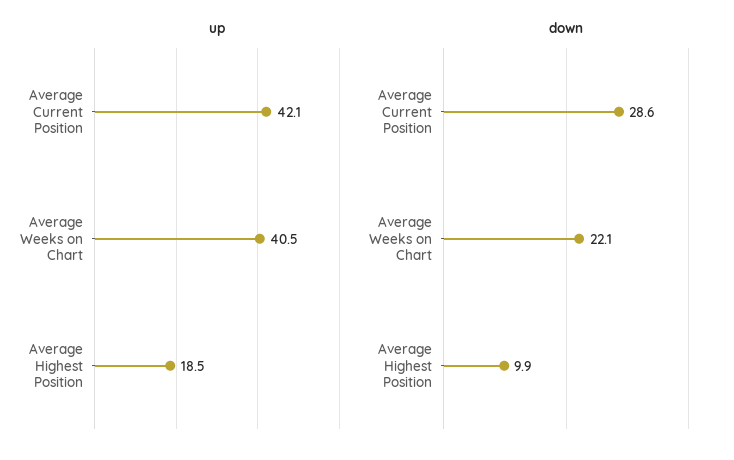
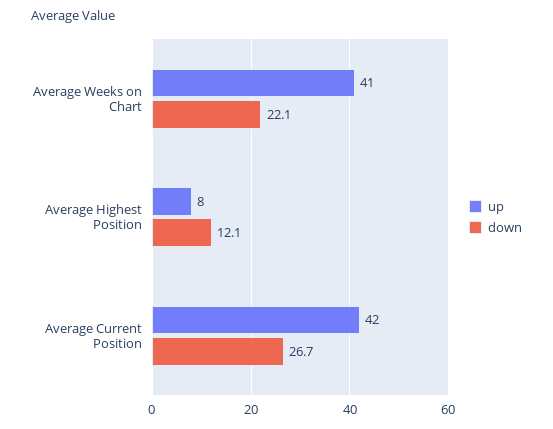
  {
    "up": {
      "Average Current Position": 42.1,
      "Average Weeks on Chart": 40.5,
-     "Average Highest Position": 18.5
+     "Average Highest Position": 8
    },
    "down": {
-     "Average Current Position": 28.6,
+     "Average Current Position": 26.7,
      "Average Weeks on Chart": 22.1,
-     "Average Highest Position": 9.9
+     "Average Highest Position": 12.1
    }
  }

